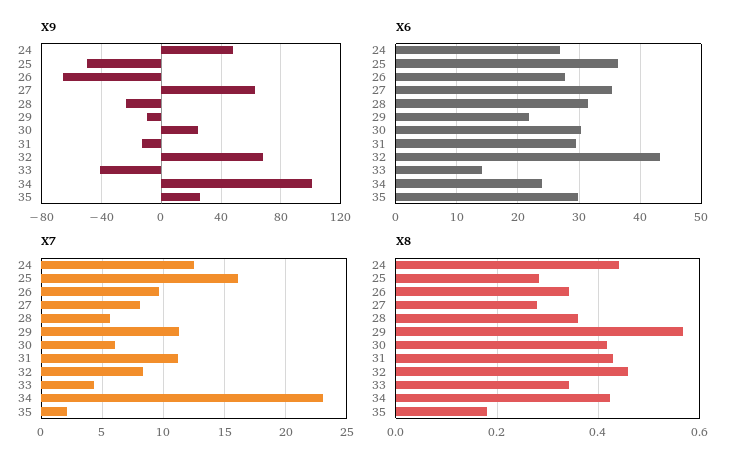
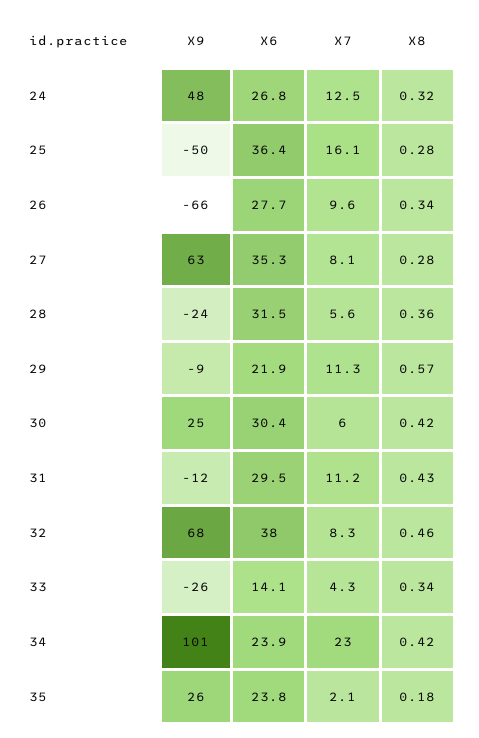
  {
    "X9": {
      "24": 48,
      "25": -50,
      "26": -66,
      "27": 63,
      "28": -24,
      "29": -9,
      "30": 25,
      "31": -12,
      "32": 68,
-     "33": -40,
+     "33": -26,
      "34": 101,
      "35": 26
    },
    "X6": {
      "24": 26.8,
      "25": 36.4,
      "26": 27.7,
      "27": 35.3,
      "28": 31.5,
      "29": 21.9,
      "30": 30.4,
      "31": 29.5,
-     "32": 43,
+     "32": 38,
      "33": 14.1,
      "34": 23.9,
-     "35": 30
+     "35": 23.8
    },
    "X7": {
      "24": 12.5,
      "25": 16.1,
      "26": 9.6,
      "27": 8.1,
      "28": 5.6,
      "29": 11.3,
      "30": 6,
      "31": 11.2,
      "32": 8.3,
      "33": 4.3,
      "34": 23,
      "35": 2.1
    },
    "X8": {
-     "24": 0.44,
+     "24": 0.32,
      "25": 0.28,
      "26": 0.34,
      "27": 0.28,
      "28": 0.36,
      "29": 0.57,
      "30": 0.42,
      "31": 0.43,
      "32": 0.46,
      "33": 0.34,
      "34": 0.42,
      "35": 0.18
    }
  }

